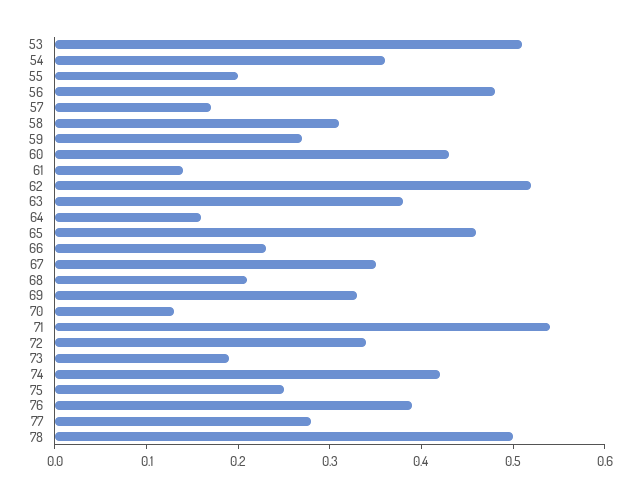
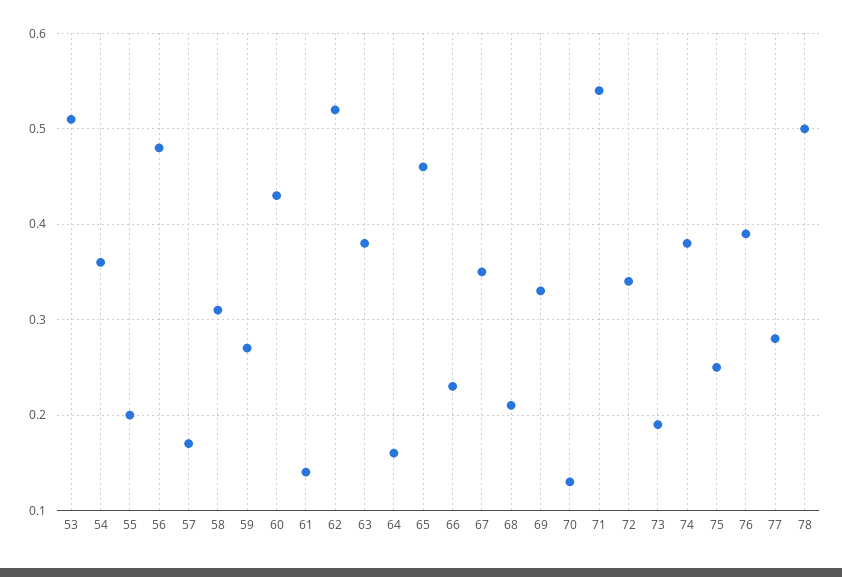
  {
    "53": 0.51,
    "54": 0.36,
    "55": 0.2,
    "56": 0.48,
    "57": 0.17,
    "58": 0.31,
    "59": 0.27,
    "60": 0.43,
    "61": 0.14,
    "62": 0.52,
    "63": 0.38,
    "64": 0.16,
    "65": 0.46,
    "66": 0.23,
    "67": 0.35,
    "68": 0.21,
    "69": 0.33,
    "70": 0.13,
    "71": 0.54,
    "72": 0.34,
    "73": 0.19,
-   "74": 0.42,
+   "74": 0.38,
    "75": 0.25,
    "76": 0.39,
    "77": 0.28,
    "78": 0.5
  }

